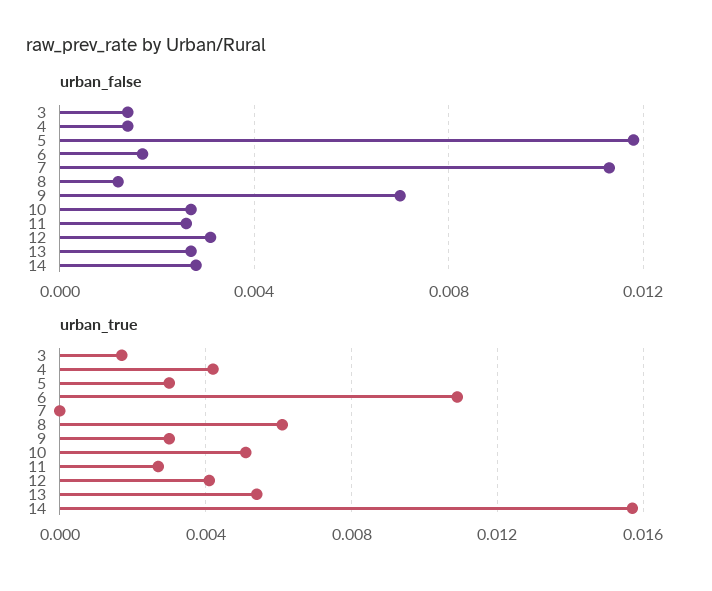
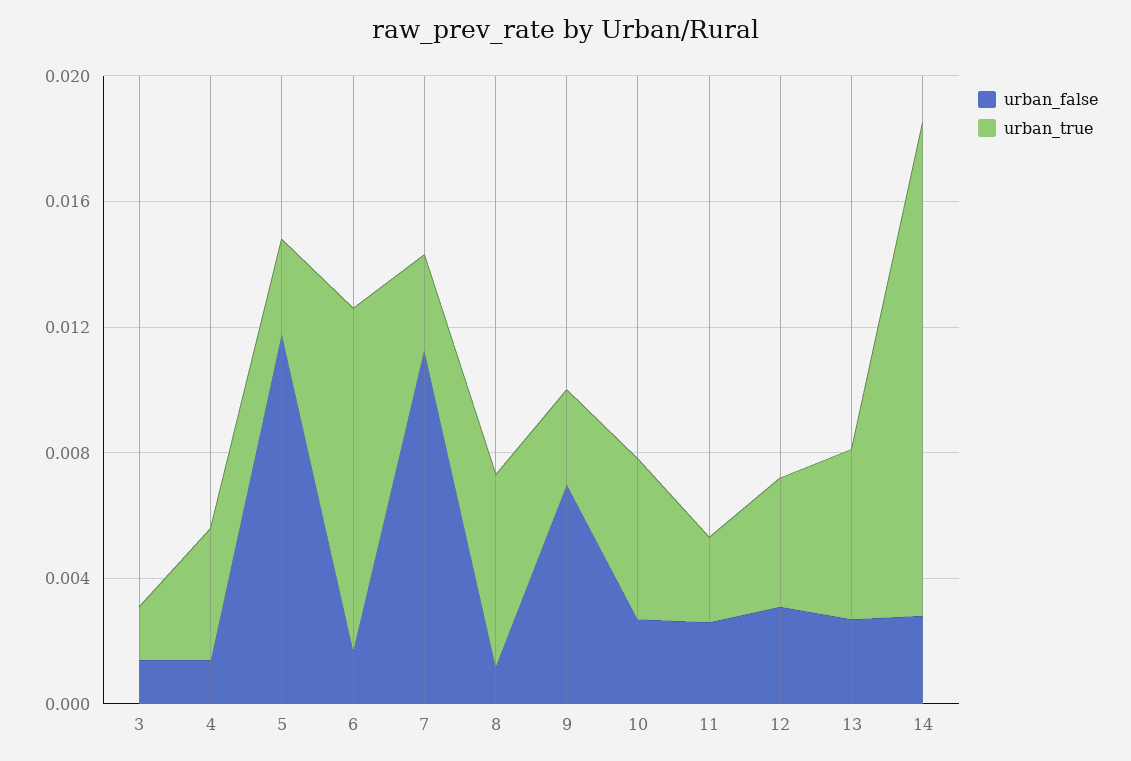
  {
    "urban_false": {
      "3": 0.0015,
      "4": 0.0015,
      "5": 0.012,
      "6": 0.0015,
      "7": 0.0115,
      "8": 0.001,
      "9": 0.007,
      "10": 0.0025,
      "11": 0.0025,
      "12": 0.003,
      "13": 0.0025,
      "14": 0.003
    },
    "urban_true": {
      "3": 0.0015,
      "4": 0.004,
      "5": 0.003,
      "6": 0.011,
-     "7": 0,
+     "7": 0.003,
      "8": 0.006,
      "9": 0.003,
      "10": 0.005,
      "11": 0.0025,
      "12": 0.004,
      "13": 0.0055,
      "14": 0.0155
    }
  }

